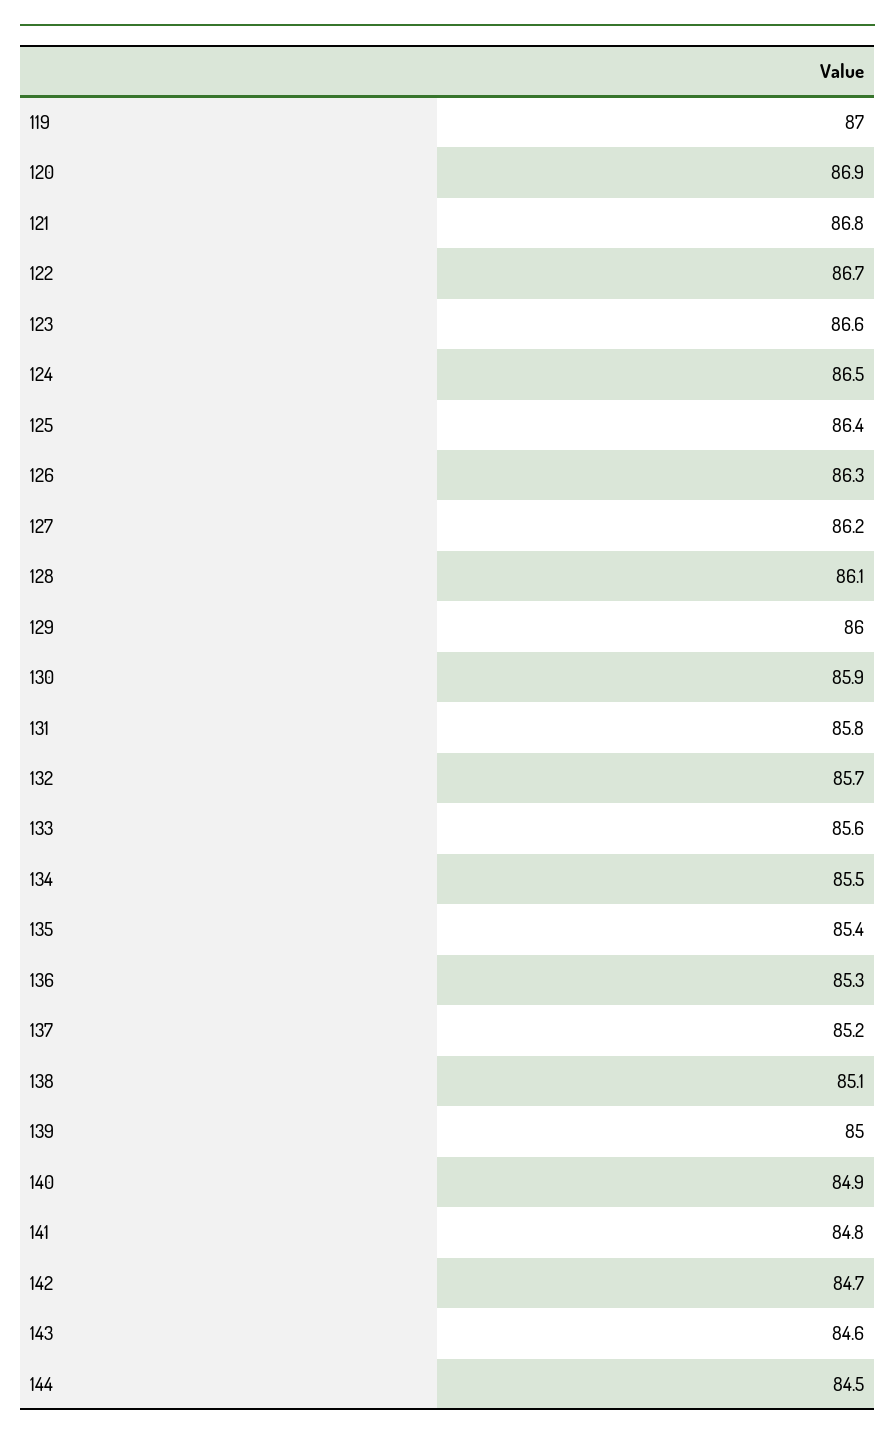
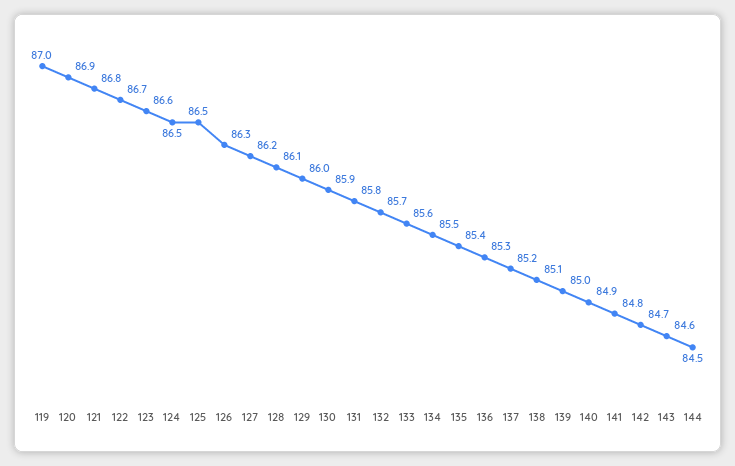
  {
    "119": 87,
    "120": 86.9,
    "121": 86.8,
    "122": 86.7,
    "123": 86.6,
    "124": 86.5,
-   "125": 86.4,
+   "125": 86.5,
    "126": 86.3,
    "127": 86.2,
    "128": 86.1,
    "129": 86,
    "130": 85.9,
    "131": 85.8,
    "132": 85.7,
    "133": 85.6,
    "134": 85.5,
    "135": 85.4,
    "136": 85.3,
    "137": 85.2,
    "138": 85.1,
    "139": 85,
    "140": 84.9,
    "141": 84.8,
    "142": 84.7,
    "143": 84.6,
    "144": 84.5
  }

